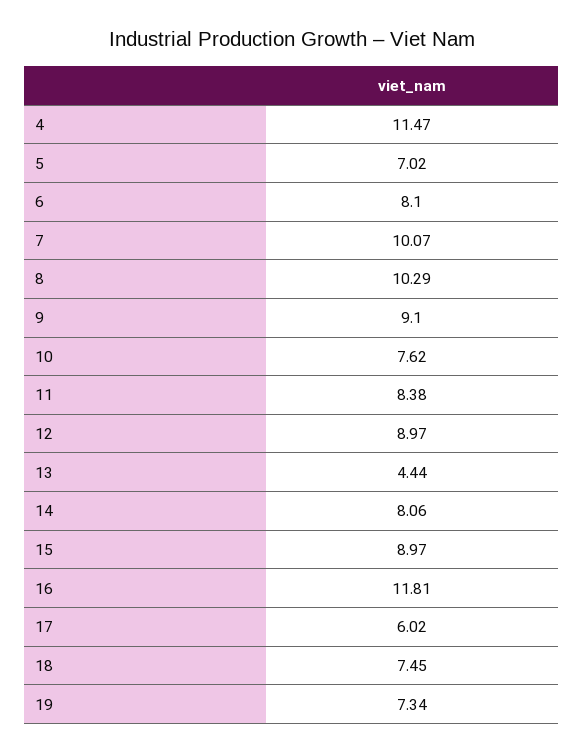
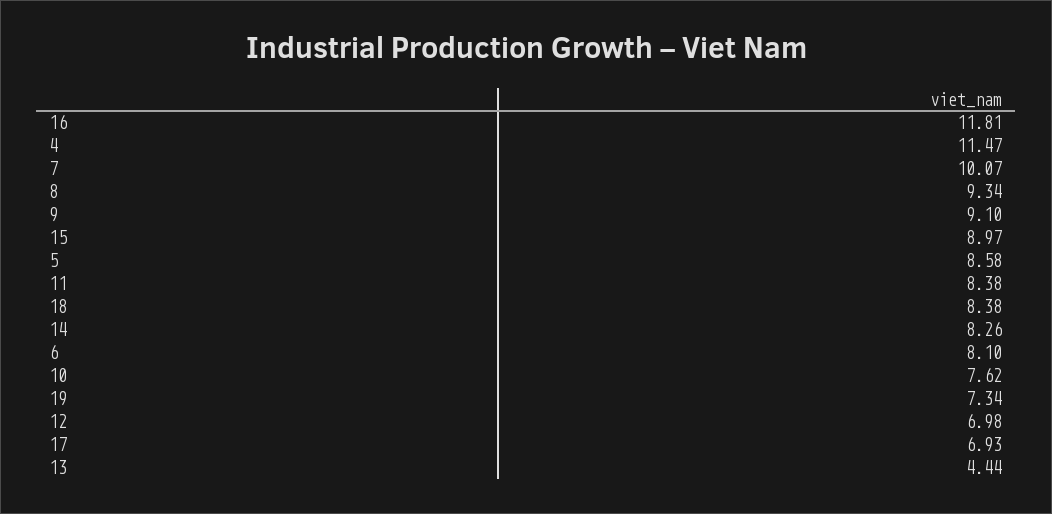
  {
    "4": 11.47,
-   "5": 7.02,
+   "5": 8.58,
    "6": 8.1,
    "7": 10.07,
-   "8": 10.29,
+   "8": 9.34,
    "9": 9.1,
    "10": 7.62,
    "11": 8.38,
-   "12": 8.97,
+   "12": 6.98,
    "13": 4.44,
-   "14": 8.06,
+   "14": 8.26,
    "15": 8.97,
    "16": 11.81,
-   "17": 6.02,
+   "17": 6.93,
-   "18": 7.45,
+   "18": 8.38,
    "19": 7.34
  }

